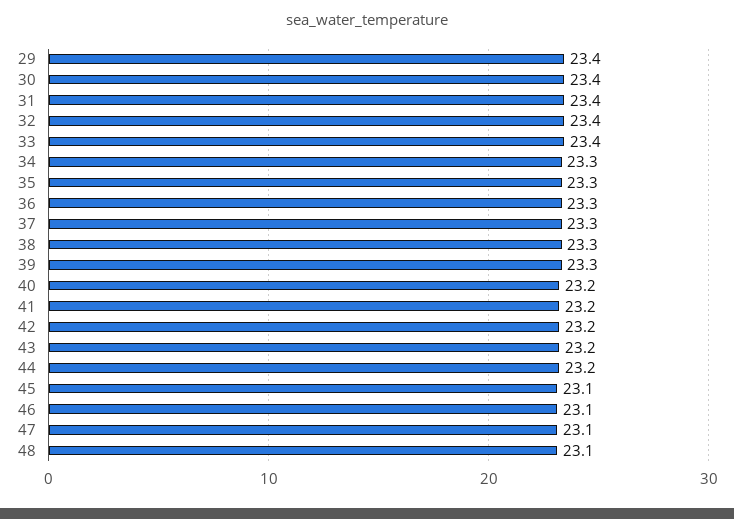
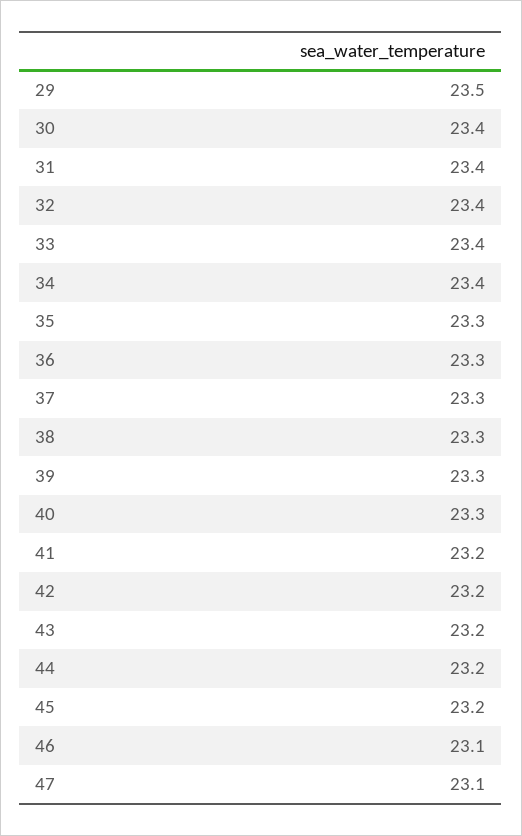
  {
-   "29": 23.4,
+   "29": 23.5,
    "30": 23.4,
    "31": 23.4,
    "32": 23.4,
    "33": 23.4,
-   "34": 23.3,
+   "34": 23.4,
    "35": 23.3,
    "36": 23.3,
    "37": 23.3,
    "38": 23.3,
    "39": 23.3,
-   "40": 23.2,
+   "40": 23.3,
    "41": 23.2,
    "42": 23.2,
    "43": 23.2,
    "44": 23.2,
-   "45": 23.1,
+   "45": 23.2,
    "46": 23.1,
-   "47": 23.1,
+   "47": 23.1
-   "48": 23.1
  }

